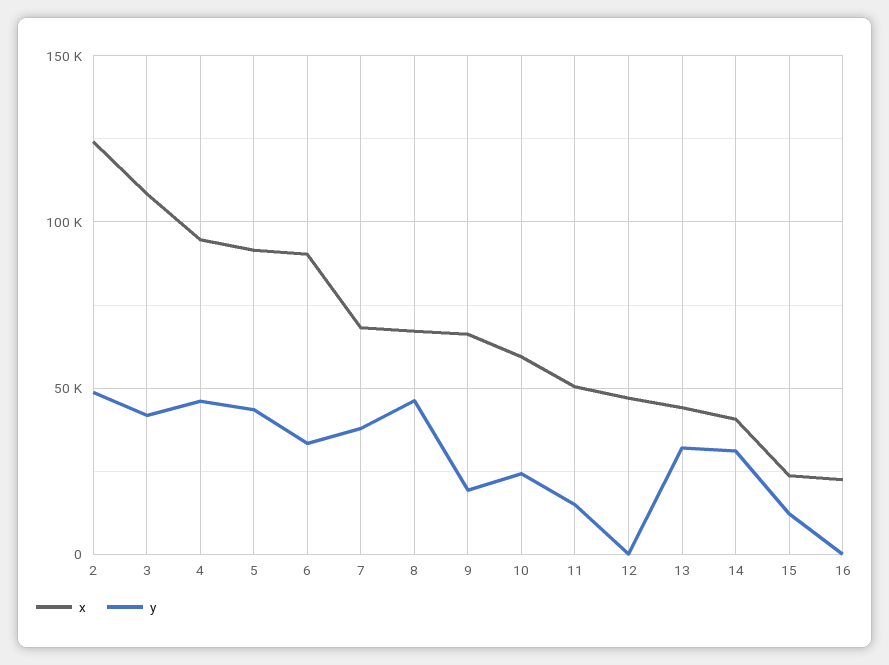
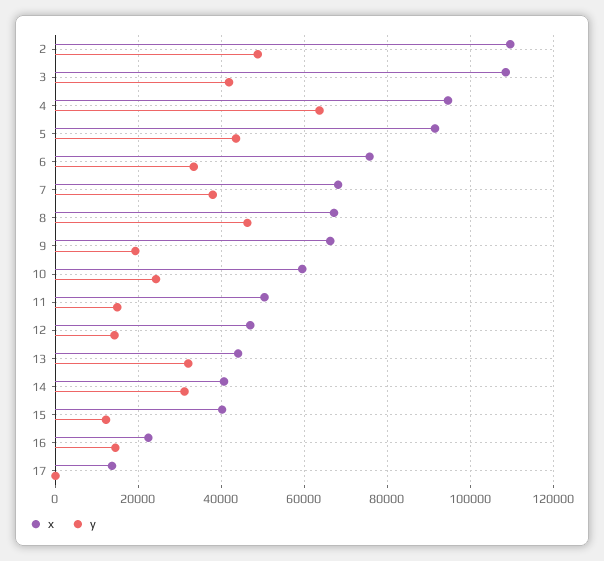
  {
    "x": {
-     "2": 125000,
+     "2": 110000,
      "3": 108000,
      "4": 94000,
      "5": 92000,
-     "6": 90000,
+     "6": 76000,
      "7": 68000,
      "8": 68000,
      "9": 66000,
      "10": 60000,
      "11": 50000,
      "12": 46000,
      "13": 44000,
      "14": 40000,
-     "15": 25000,
+     "15": 40000,
-     "16": 22000
+     "16": 22000,
+     "17": 14000
    },
    "y": {
      "2": 48000,
      "3": 42000,
-     "4": 45000,
+     "4": 64000,
      "5": 44000,
      "6": 34000,
      "7": 38000,
      "8": 46000,
      "9": 20000,
      "10": 24000,
      "11": 14000,
-     "12": 0,
+     "12": 14000,
      "13": 32000,
      "14": 32000,
      "15": 12000,
-     "16": 0
+     "16": 14000,
+     "17": 0
    }
  }

